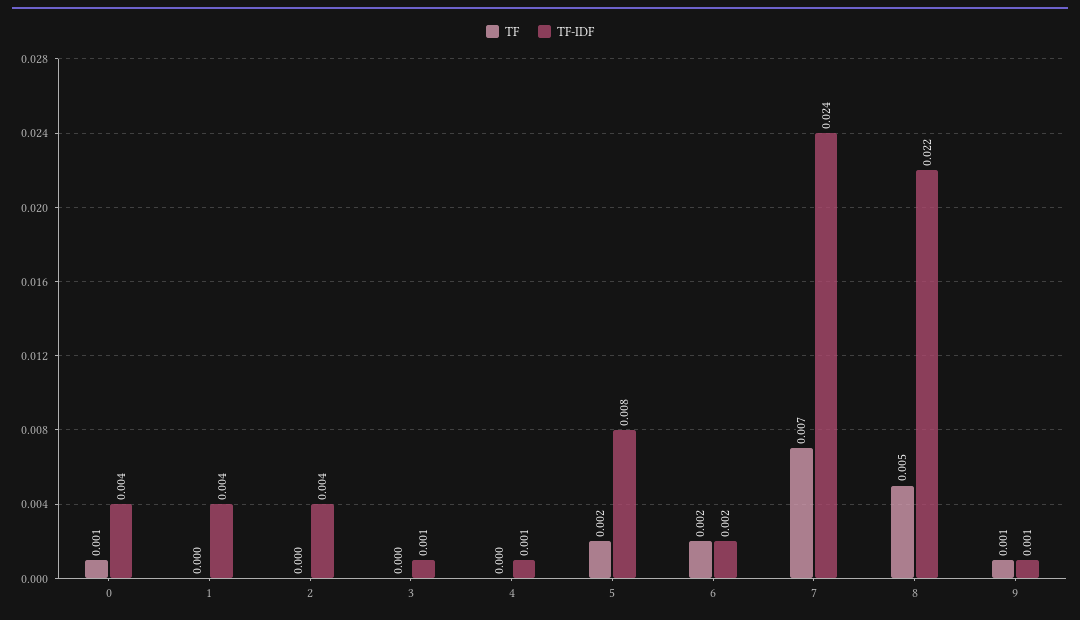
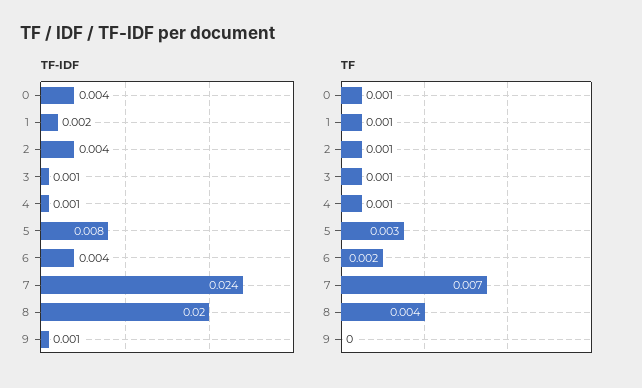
  {
    "TF": {
      "0": 0.001,
-     "1": 0,
+     "1": 0.001,
-     "2": 0,
+     "2": 0.001,
-     "3": 0,
+     "3": 0.001,
-     "4": 0,
+     "4": 0.001,
-     "5": 0.002,
+     "5": 0.003,
      "6": 0.002,
      "7": 0.007,
-     "8": 0.005,
+     "8": 0.004,
-     "9": 0.001
+     "9": 0
    },
    "TF-IDF": {
      "0": 0.004,
-     "1": 0.004,
+     "1": 0.002,
      "2": 0.004,
      "3": 0.001,
      "4": 0.001,
      "5": 0.008,
-     "6": 0.002,
+     "6": 0.004,
      "7": 0.024,
-     "8": 0.022,
+     "8": 0.02,
      "9": 0.001
    }
  }

